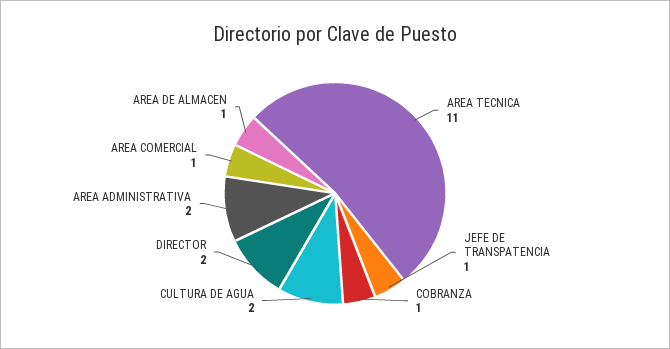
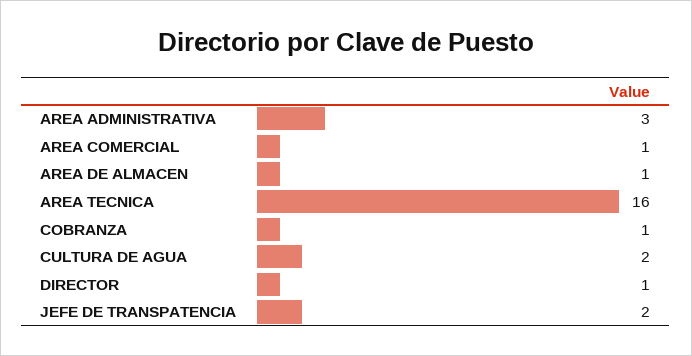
  {
-   "AREA TECNICA": 11,
+   "AREA TECNICA": 16,
-   "JEFE DE TRANSPATENCIA": 1,
+   "JEFE DE TRANSPATENCIA": 2,
    "COBRANZA": 1,
    "CULTURA DE AGUA": 2,
-   "DIRECTOR": 2,
+   "DIRECTOR": 1,
-   "AREA ADMINISTRATIVA": 2,
+   "AREA ADMINISTRATIVA": 3,
    "AREA COMERCIAL": 1,
    "AREA DE ALMACEN": 1
  }

